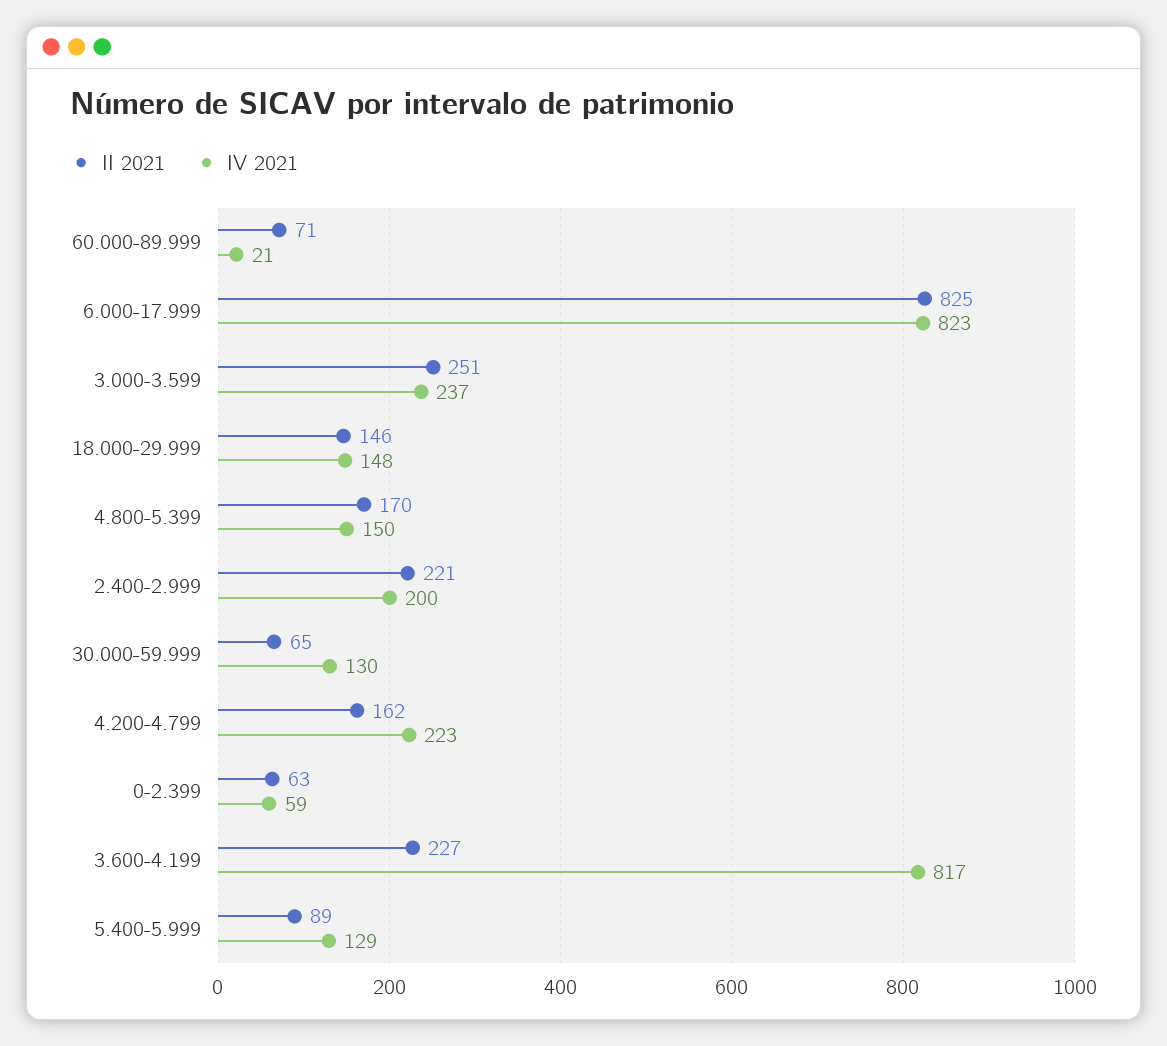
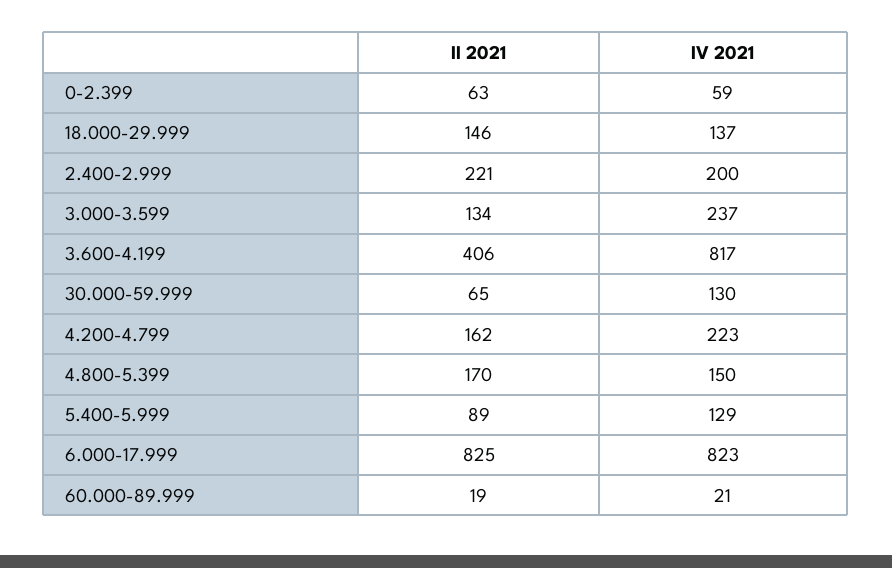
  {
    "II 2021": {
-     "60.000-89.999": 71,
+     "60.000-89.999": 19,
      "6.000-17.999": 825,
-     "3.000-3.599": 251,
+     "3.000-3.599": 134,
      "18.000-29.999": 146,
      "4.800-5.399": 170,
      "2.400-2.999": 221,
      "30.000-59.999": 65,
      "4.200-4.799": 162,
      "0-2.399": 63,
-     "3.600-4.199": 227,
+     "3.600-4.199": 406,
      "5.400-5.999": 89
    },
    "IV 2021": {
      "60.000-89.999": 21,
      "6.000-17.999": 823,
      "3.000-3.599": 237,
-     "18.000-29.999": 148,
+     "18.000-29.999": 137,
      "4.800-5.399": 150,
      "2.400-2.999": 200,
      "30.000-59.999": 130,
      "4.200-4.799": 223,
      "0-2.399": 59,
      "3.600-4.199": 817,
      "5.400-5.999": 129
    }
  }

